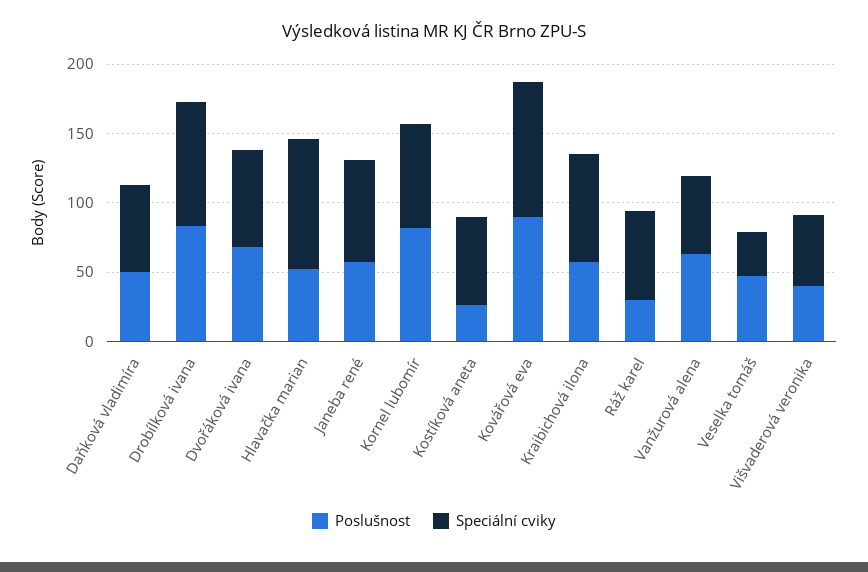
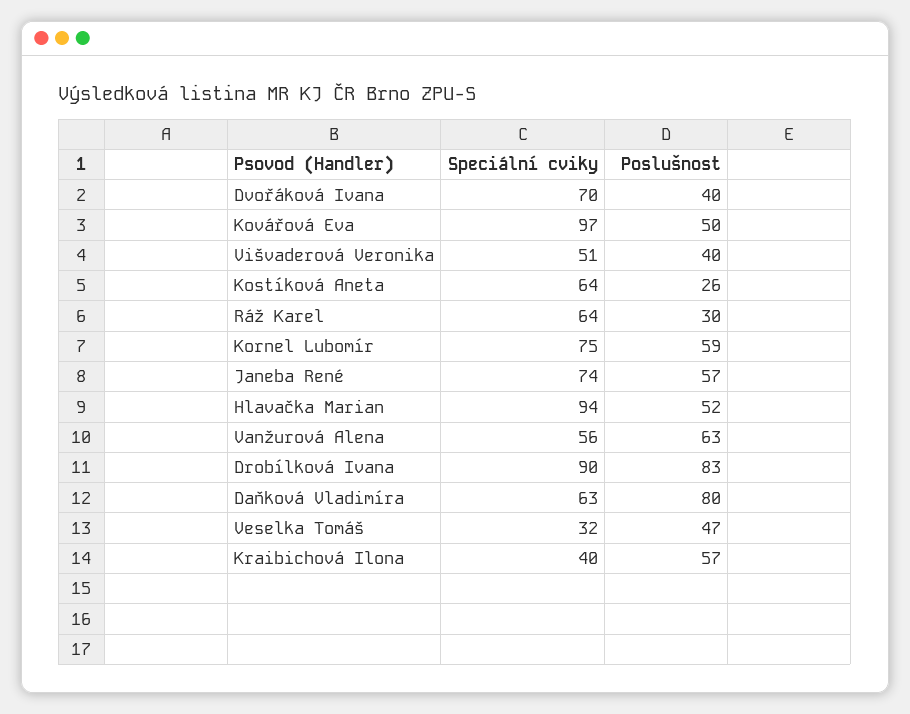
  {
    "Poslušnost": {
-     "Daňková vladimíra": 50,
+     "Daňková vladimíra": 80,
      "Drobílková ivana": 83,
-     "Dvořáková ivana": 70,
+     "Dvořáková ivana": 40,
      "Hlavačka marian": 52,
      "Janeba rené": 57,
-     "Kornel lubomír": 80,
+     "Kornel lubomír": 59,
      "Kostíková aneta": 26,
-     "Kovářová eva": 90,
+     "Kovářová eva": 50,
      "Kraibichová ilona": 57,
      "Ráž karel": 30,
      "Vanžurová alena": 63,
      "Veselka tomáš": 47,
      "Višvaderová veronika": 40
    },
    "Speciální cviky": {
      "Daňková vladimíra": 63,
      "Drobílková ivana": 90,
      "Dvořáková ivana": 70,
      "Hlavačka marian": 94,
      "Janeba rené": 74,
      "Kornel lubomír": 75,
      "Kostíková aneta": 64,
      "Kovářová eva": 97,
-     "Kraibichová ilona": 80,
+     "Kraibichová ilona": 40,
      "Ráž karel": 64,
      "Vanžurová alena": 56,
      "Veselka tomáš": 32,
      "Višvaderová veronika": 51
    }
  }

